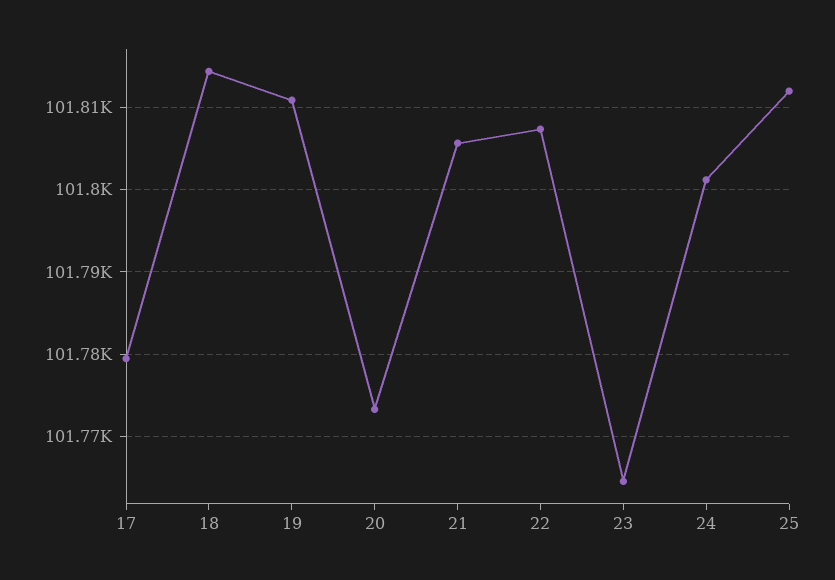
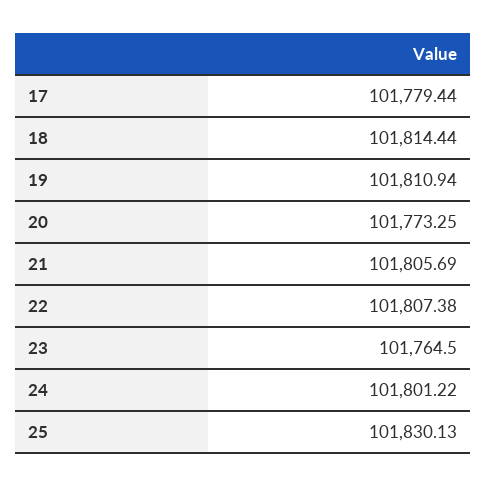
  {
    "17": 101779.44,
    "18": 101814.44,
    "19": 101810.94,
    "20": 101773.25,
    "21": 101805.69,
    "22": 101807.38,
    "23": 101764.5,
    "24": 101801.22,
-   "25": 101812
+   "25": 101830.13
  }

